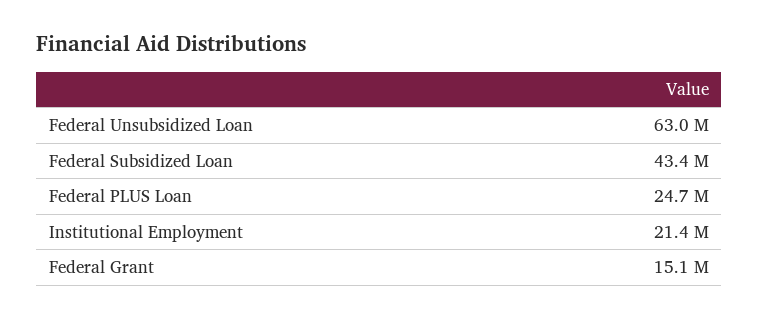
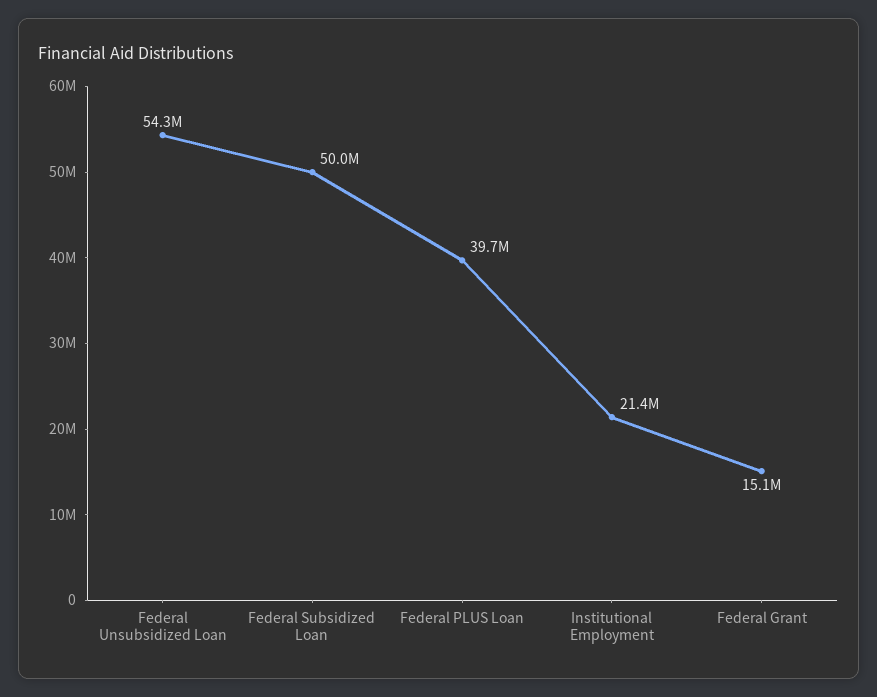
  {
-   "Federal Unsubsidized Loan": 63000000,
+   "Federal Unsubsidized Loan": 54300000,
-   "Federal Subsidized Loan": 43400000,
+   "Federal Subsidized Loan": 50000000,
-   "Federal PLUS Loan": 24700000,
+   "Federal PLUS Loan": 39700000,
    "Institutional Employment": 21400000,
    "Federal Grant": 15100000
  }

